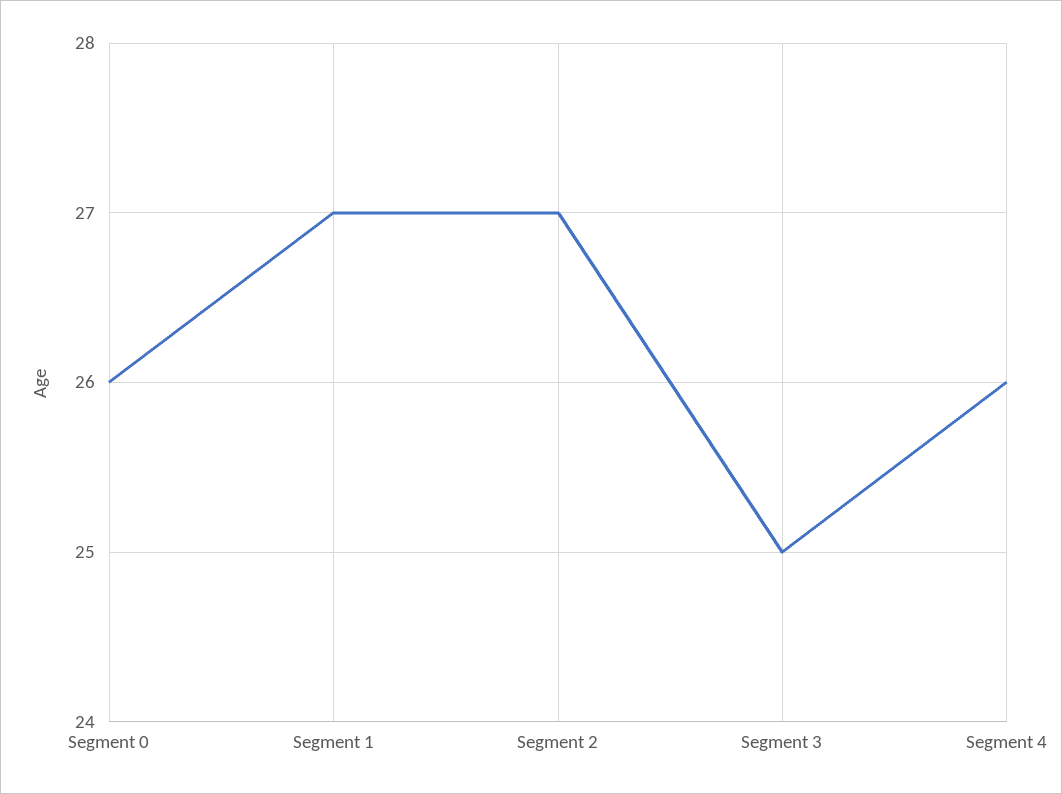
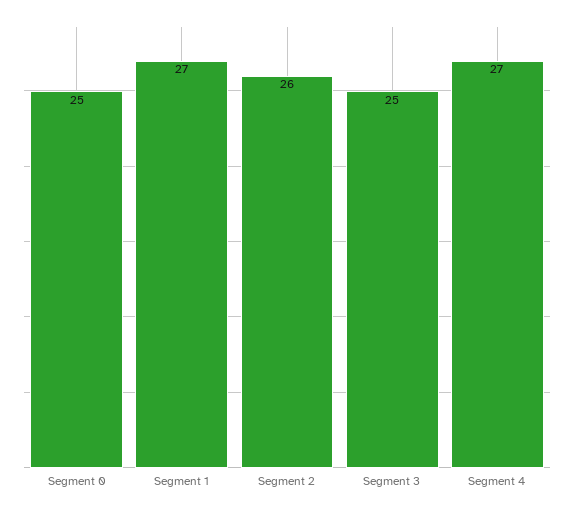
  {
-   "Segment 0": 26,
+   "Segment 0": 25,
    "Segment 1": 27,
-   "Segment 2": 27,
+   "Segment 2": 26,
    "Segment 3": 25,
-   "Segment 4": 26
+   "Segment 4": 27
  }

